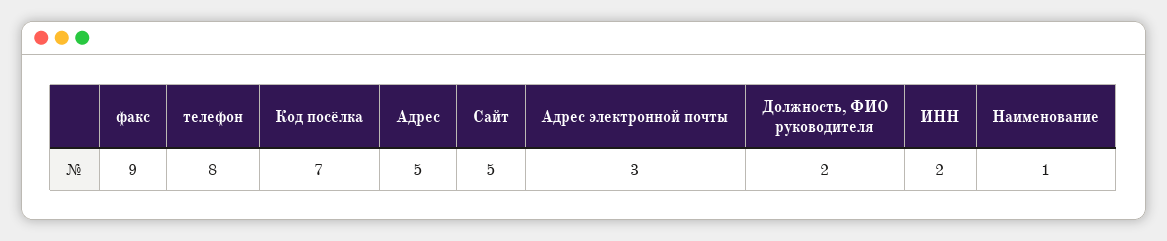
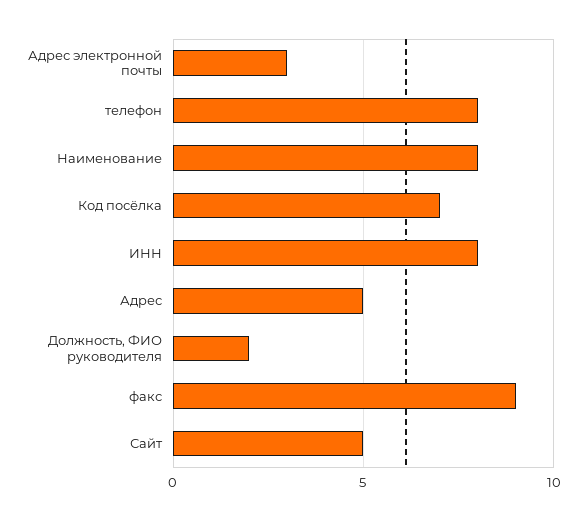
  {
    "факс": 9,
    "телефон": 8,
    "Код посёлка": 7,
    "Адрес": 5,
    "Сайт": 5,
    "Адрес электронной почты": 3,
    "Должность, ФИО руководителя": 2,
-   "ИНН": 2,
+   "ИНН": 8,
-   "Наименование": 1
+   "Наименование": 8
  }

